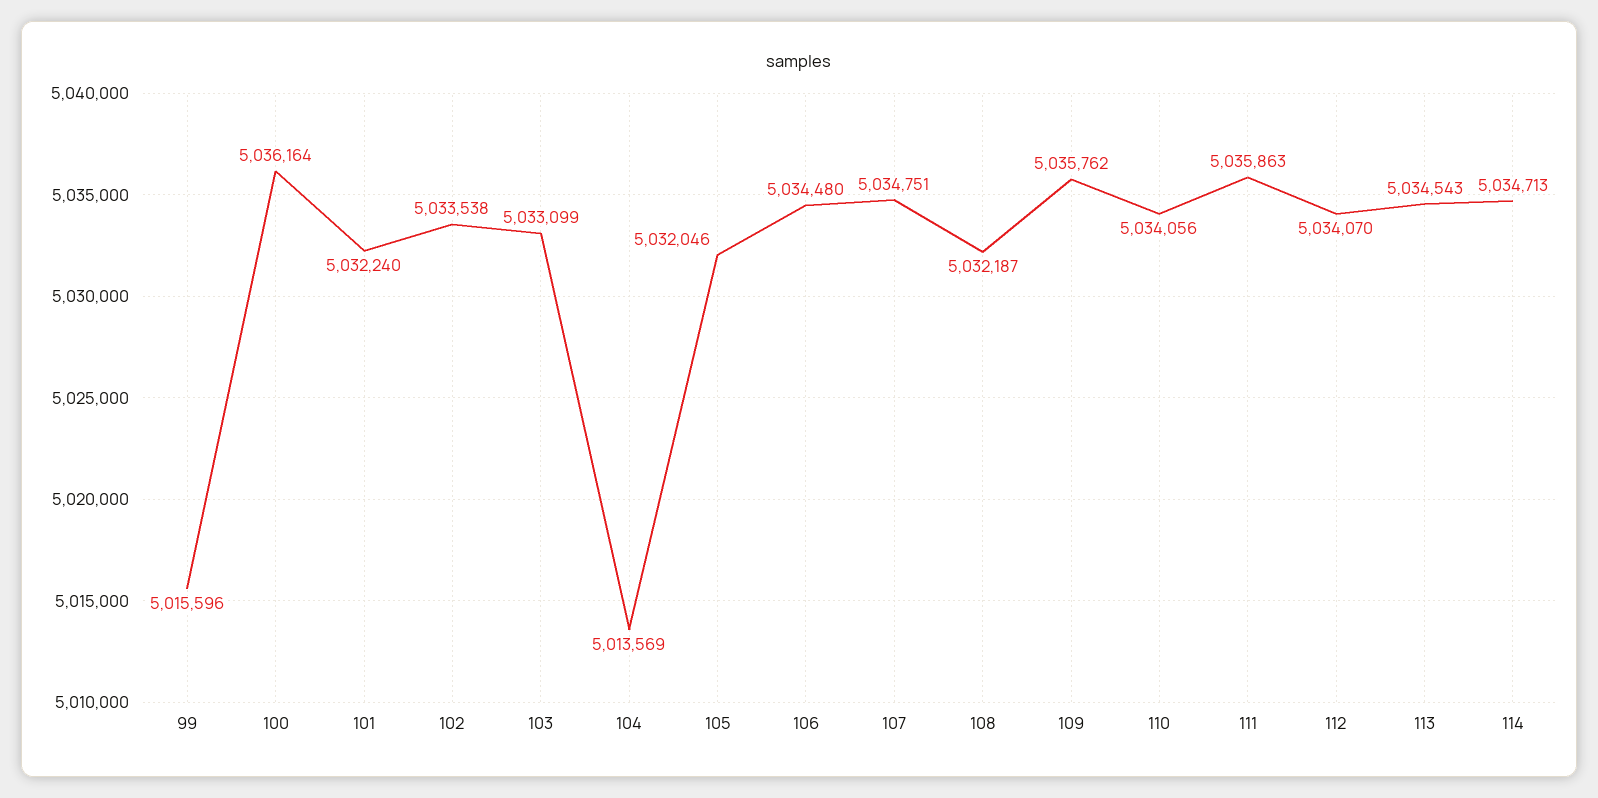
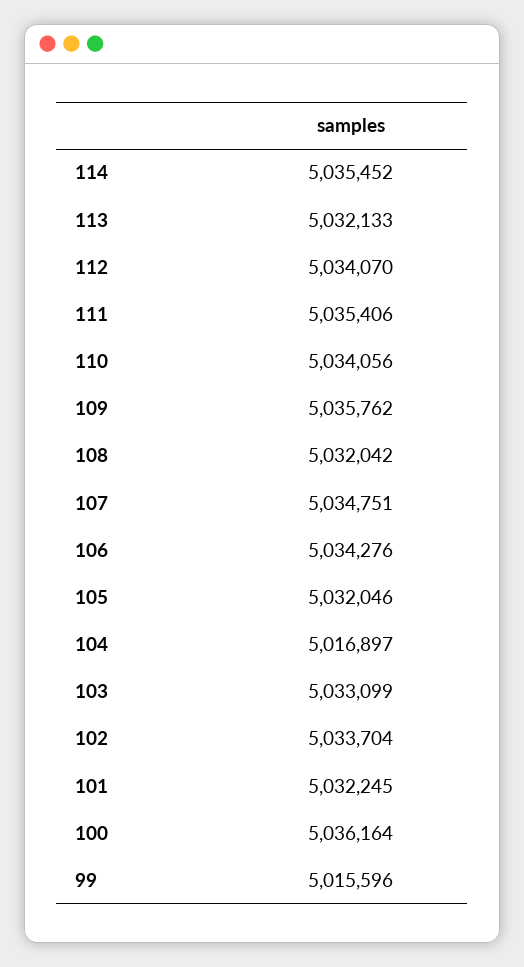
  {
    "99": 5015596,
    "100": 5036164,
-   "101": 5032240,
+   "101": 5032245,
-   "102": 5033538,
+   "102": 5033704,
    "103": 5033099,
-   "104": 5013569,
+   "104": 5016897,
    "105": 5032046,
-   "106": 5034480,
+   "106": 5034276,
    "107": 5034751,
-   "108": 5032187,
+   "108": 5032042,
    "109": 5035762,
    "110": 5034056,
-   "111": 5035863,
+   "111": 5035406,
    "112": 5034070,
-   "113": 5034543,
+   "113": 5032133,
-   "114": 5034713
+   "114": 5035452
  }

